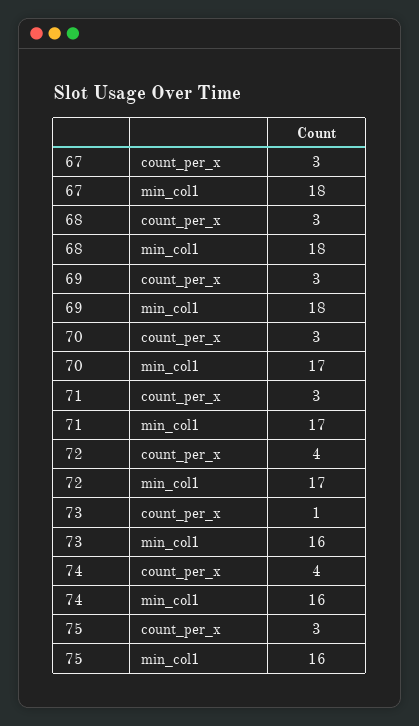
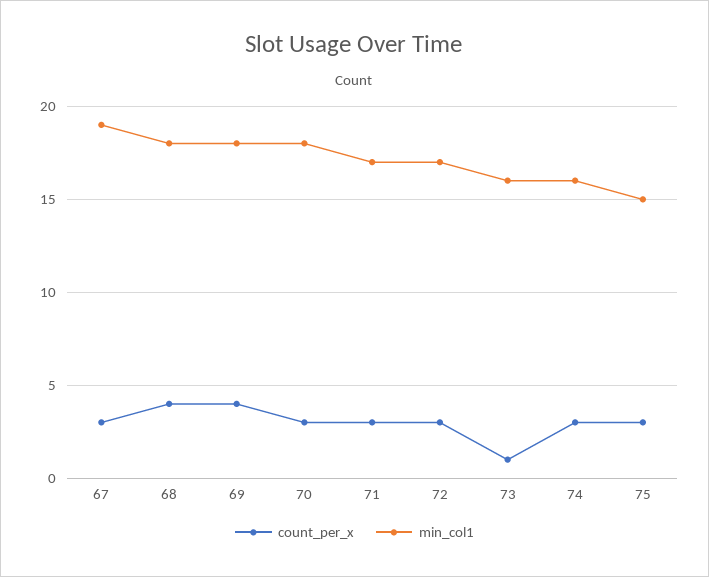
  {
    "count_per_x": {
      "67": 3,
-     "68": 3,
+     "68": 4,
-     "69": 3,
+     "69": 4,
      "70": 3,
      "71": 3,
-     "72": 4,
+     "72": 3,
      "73": 1,
-     "74": 4,
+     "74": 3,
      "75": 3
    },
    "min_col1": {
-     "67": 18,
+     "67": 19,
      "68": 18,
      "69": 18,
-     "70": 17,
+     "70": 18,
      "71": 17,
      "72": 17,
      "73": 16,
      "74": 16,
-     "75": 16
+     "75": 15
    }
  }

